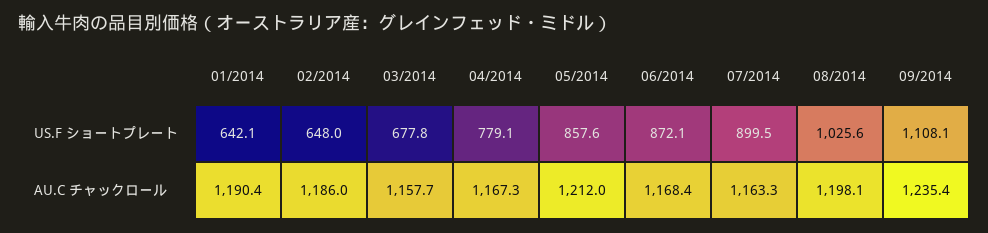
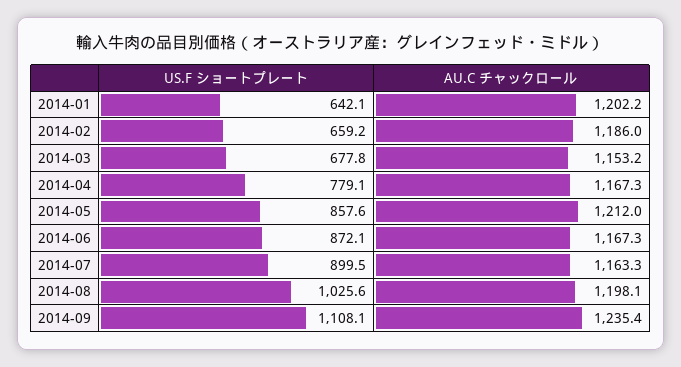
  {
    "01/2014": {
      "US.F ショートプレート": 642.1,
-     "AU.C チャックロール": 1190.4
+     "AU.C チャックロール": 1202.2
    },
    "02/2014": {
-     "US.F ショートプレート": 648,
+     "US.F ショートプレート": 659.2,
      "AU.C チャックロール": 1186
    },
    "03/2014": {
      "US.F ショートプレート": 677.8,
-     "AU.C チャックロール": 1157.7
+     "AU.C チャックロール": 1153.2
    },
    "04/2014": {
      "US.F ショートプレート": 779.1,
      "AU.C チャックロール": 1167.3
    },
    "05/2014": {
      "US.F ショートプレート": 857.6,
      "AU.C チャックロール": 1212
    },
    "06/2014": {
      "US.F ショートプレート": 872.1,
-     "AU.C チャックロール": 1168.4
+     "AU.C チャックロール": 1167.3
    },
    "07/2014": {
      "US.F ショートプレート": 899.5,
      "AU.C チャックロール": 1163.3
    },
    "08/2014": {
      "US.F ショートプレート": 1025.6,
      "AU.C チャックロール": 1198.1
    },
    "09/2014": {
      "US.F ショートプレート": 1108.1,
      "AU.C チャックロール": 1235.4
    }
  }

